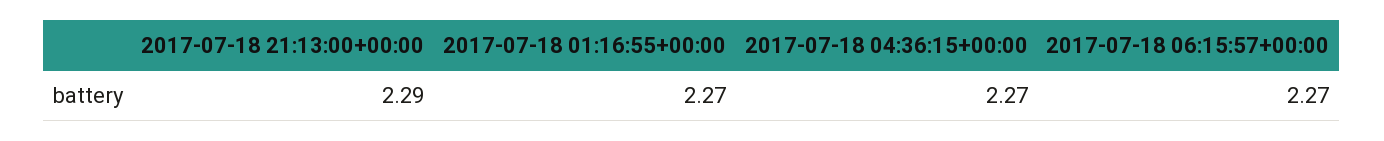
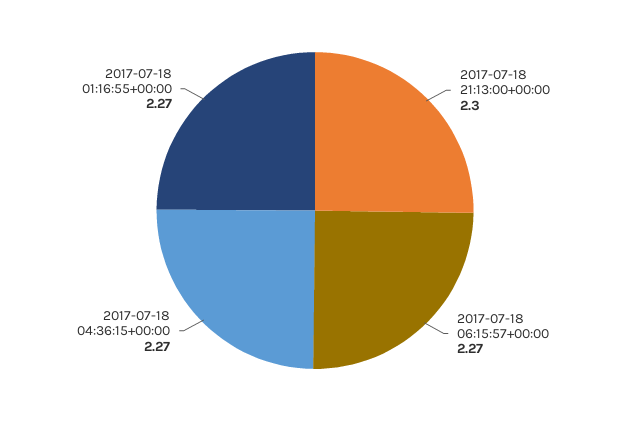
  {
-   "2017-07-18 21:13:00+00:00": 2.29,
+   "2017-07-18 21:13:00+00:00": 2.3,
    "2017-07-18 01:16:55+00:00": 2.27,
    "2017-07-18 04:36:15+00:00": 2.27,
    "2017-07-18 06:15:57+00:00": 2.27
  }

